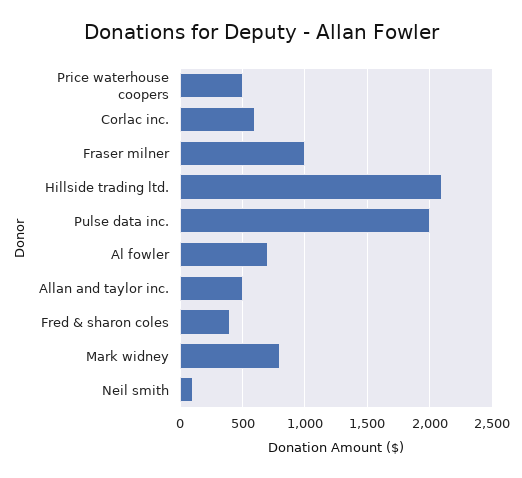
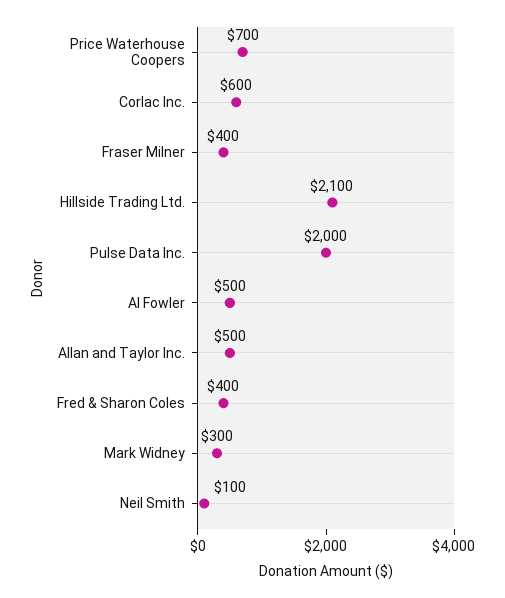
  {
-   "Price waterhouse coopers": 500,
+   "Price waterhouse coopers": 700,
    "Corlac inc.": 600,
-   "Fraser milner": 1000,
+   "Fraser milner": 400,
    "Hillside trading ltd.": 2100,
    "Pulse data inc.": 2000,
-   "Al fowler": 700,
+   "Al fowler": 500,
    "Allan and taylor inc.": 500,
    "Fred & sharon coles": 400,
-   "Mark widney": 800,
+   "Mark widney": 300,
    "Neil smith": 100
  }

